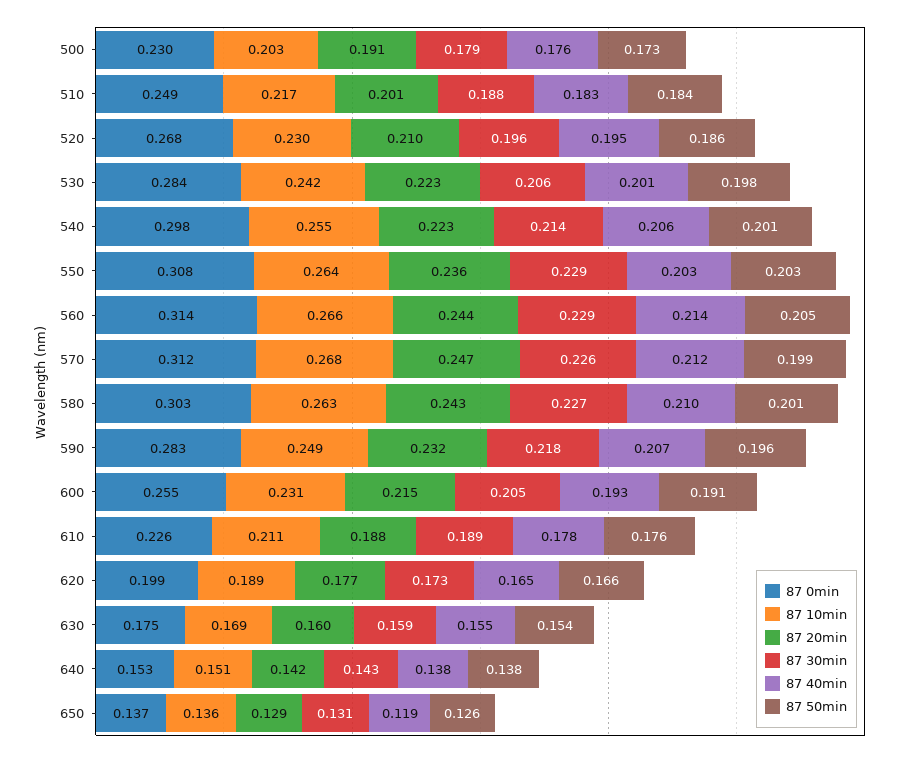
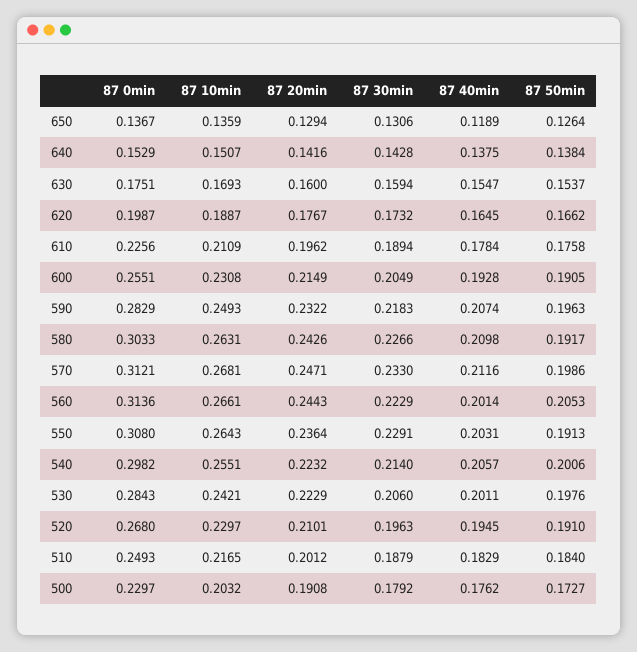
  {
    "87 0min": {
      "500": 0.2297,
      "510": 0.2493,
      "520": 0.268,
      "530": 0.2843,
      "540": 0.2982,
      "550": 0.308,
      "560": 0.3136,
      "570": 0.3121,
      "580": 0.3033,
      "590": 0.2829,
      "600": 0.2551,
      "610": 0.2256,
      "620": 0.1987,
      "630": 0.1751,
      "640": 0.1529,
      "650": 0.1367
    },
    "87 10min": {
      "500": 0.2032,
      "510": 0.2165,
      "520": 0.2297,
      "530": 0.2421,
      "540": 0.2551,
      "550": 0.2643,
      "560": 0.2661,
      "570": 0.2681,
      "580": 0.2631,
      "590": 0.2493,
      "600": 0.2308,
      "610": 0.2109,
      "620": 0.1887,
      "630": 0.1693,
      "640": 0.1507,
      "650": 0.1359
    },
    "87 20min": {
      "500": 0.1908,
      "510": 0.2012,
      "520": 0.2101,
      "530": 0.2229,
      "540": 0.2232,
      "550": 0.2364,
      "560": 0.2443,
      "570": 0.2471,
      "580": 0.2426,
      "590": 0.2322,
      "600": 0.2149,
-     "610": 0.188,
+     "610": 0.1962,
      "620": 0.1767,
      "630": 0.16,
      "640": 0.1416,
      "650": 0.1294
    },
    "87 30min": {
      "500": 0.1792,
      "510": 0.1879,
      "520": 0.1963,
      "530": 0.206,
      "540": 0.214,
      "550": 0.2291,
-     "560": 0.229,
+     "560": 0.2229,
-     "570": 0.226,
+     "570": 0.233,
      "580": 0.2266,
      "590": 0.2183,
      "600": 0.2049,
      "610": 0.1894,
      "620": 0.1732,
      "630": 0.1594,
      "640": 0.1428,
      "650": 0.1306
    },
    "87 40min": {
      "500": 0.1762,
      "510": 0.1829,
      "520": 0.1945,
      "530": 0.2011,
      "540": 0.2057,
      "550": 0.2031,
-     "560": 0.214,
+     "560": 0.2014,
      "570": 0.2116,
      "580": 0.2098,
      "590": 0.2074,
      "600": 0.1928,
      "610": 0.1784,
      "620": 0.1645,
      "630": 0.1547,
      "640": 0.1375,
      "650": 0.1189
    },
    "87 50min": {
      "500": 0.1727,
      "510": 0.184,
-     "520": 0.186,
+     "520": 0.191,
      "530": 0.1976,
      "540": 0.2006,
-     "550": 0.203,
+     "550": 0.1913,
      "560": 0.2053,
      "570": 0.1986,
-     "580": 0.201,
+     "580": 0.1917,
      "590": 0.1963,
      "600": 0.1905,
      "610": 0.1758,
      "620": 0.1662,
      "630": 0.1537,
      "640": 0.1384,
      "650": 0.1264
    }
  }

